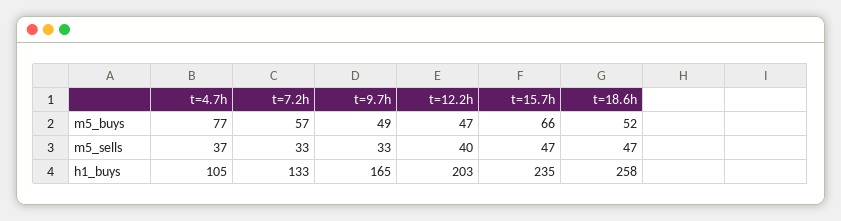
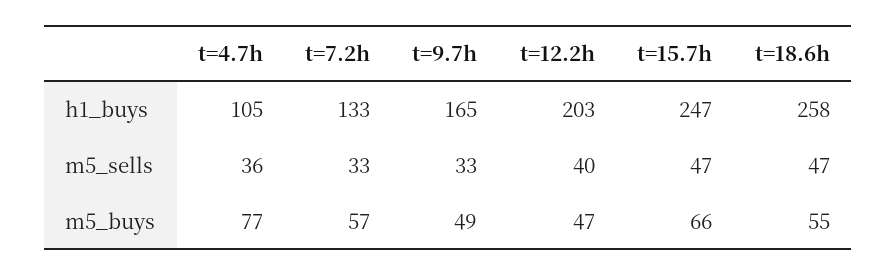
  {
    "t=4.7h": {
      "m5_buys": 77,
-     "m5_sells": 37,
+     "m5_sells": 36,
      "h1_buys": 105
    },
    "t=7.2h": {
      "m5_buys": 57,
      "m5_sells": 33,
      "h1_buys": 133
    },
    "t=9.7h": {
      "m5_buys": 49,
      "m5_sells": 33,
      "h1_buys": 165
    },
    "t=12.2h": {
      "m5_buys": 47,
      "m5_sells": 40,
      "h1_buys": 203
    },
    "t=15.7h": {
      "m5_buys": 66,
      "m5_sells": 47,
-     "h1_buys": 235
+     "h1_buys": 247
    },
    "t=18.6h": {
-     "m5_buys": 52,
+     "m5_buys": 55,
      "m5_sells": 47,
      "h1_buys": 258
    }
  }

